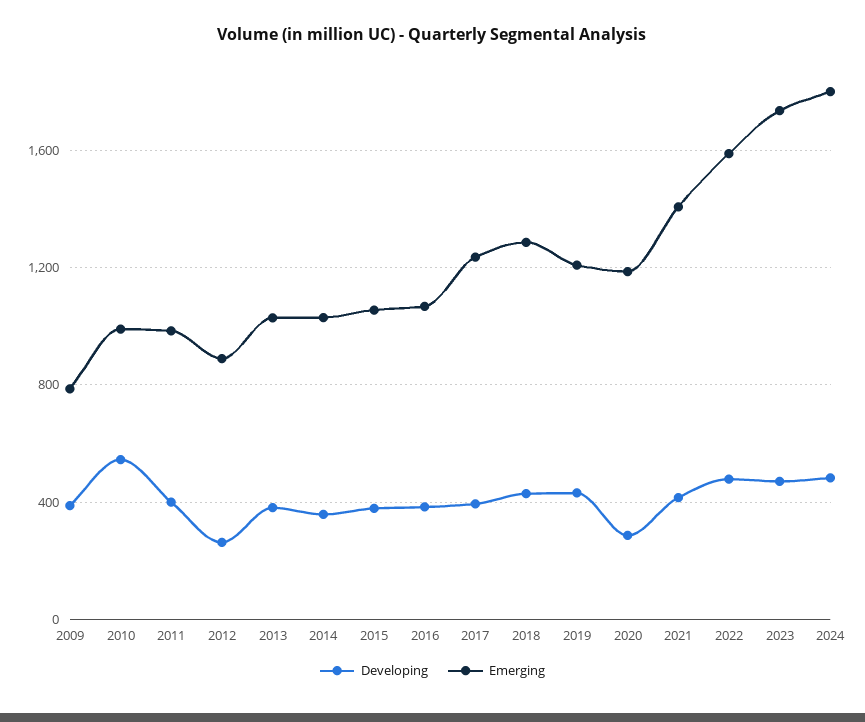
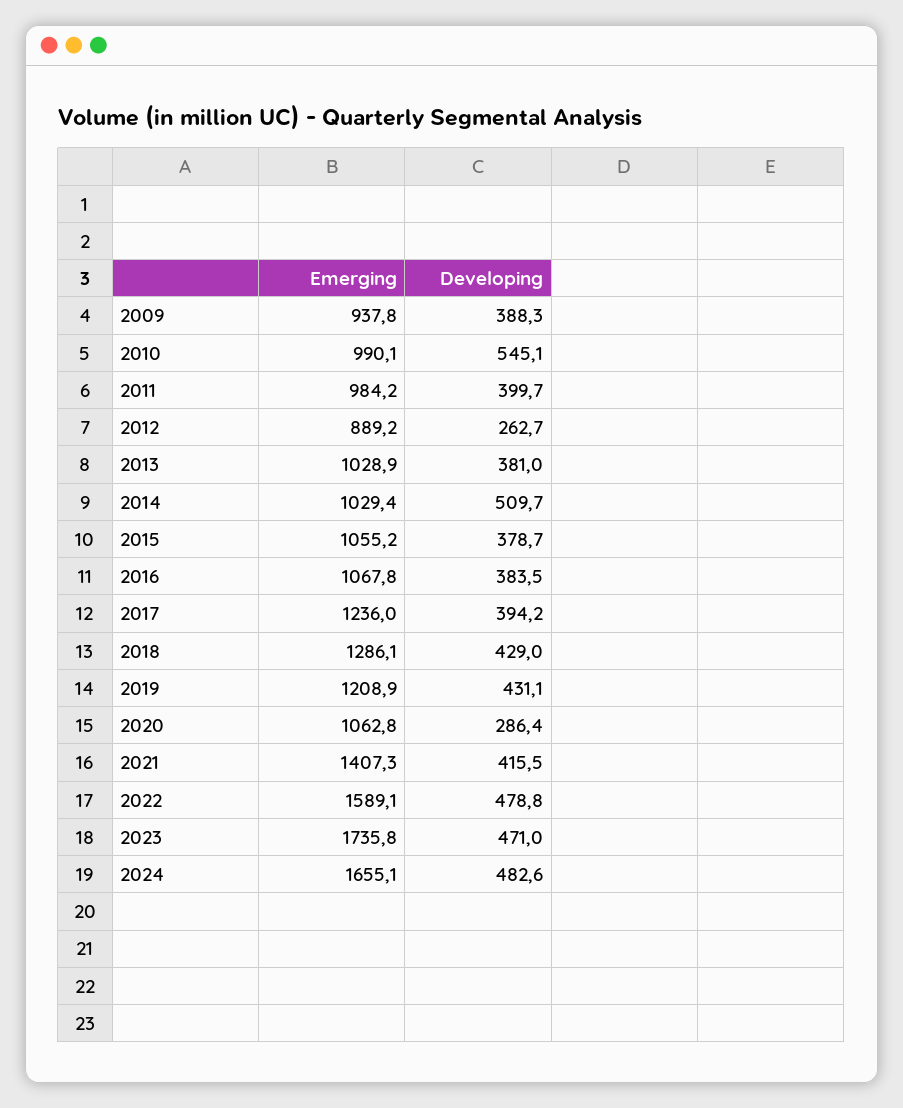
  {
    "Developing": {
      "2009": 388.3,
      "2010": 545.1,
      "2011": 399.7,
      "2012": 262.7,
      "2013": 381,
-     "2014": 350,
+     "2014": 509.7,
      "2015": 378.7,
      "2016": 383.5,
      "2017": 394.2,
      "2018": 429,
      "2019": 431.1,
      "2020": 286.4,
      "2021": 415.5,
      "2022": 478.8,
      "2023": 471,
      "2024": 482.6
    },
    "Emerging": {
-     "2009": 800,
+     "2009": 937.8,
      "2010": 990.1,
      "2011": 984.2,
      "2012": 889.2,
      "2013": 1028.9,
      "2014": 1029.4,
      "2015": 1055.2,
      "2016": 1067.8,
      "2017": 1236,
      "2018": 1286.1,
      "2019": 1208.9,
-     "2020": 1200,
+     "2020": 1062.8,
      "2021": 1407.3,
      "2022": 1589.1,
      "2023": 1735.8,
-     "2024": 1800
+     "2024": 1655.1
    }
  }

